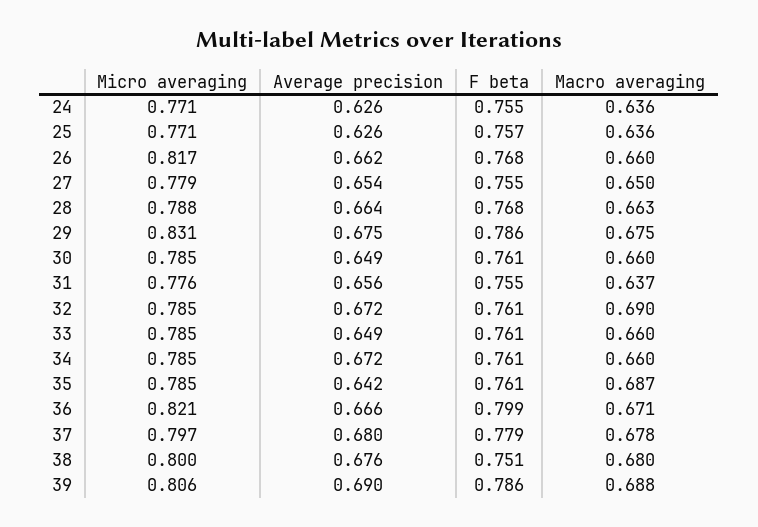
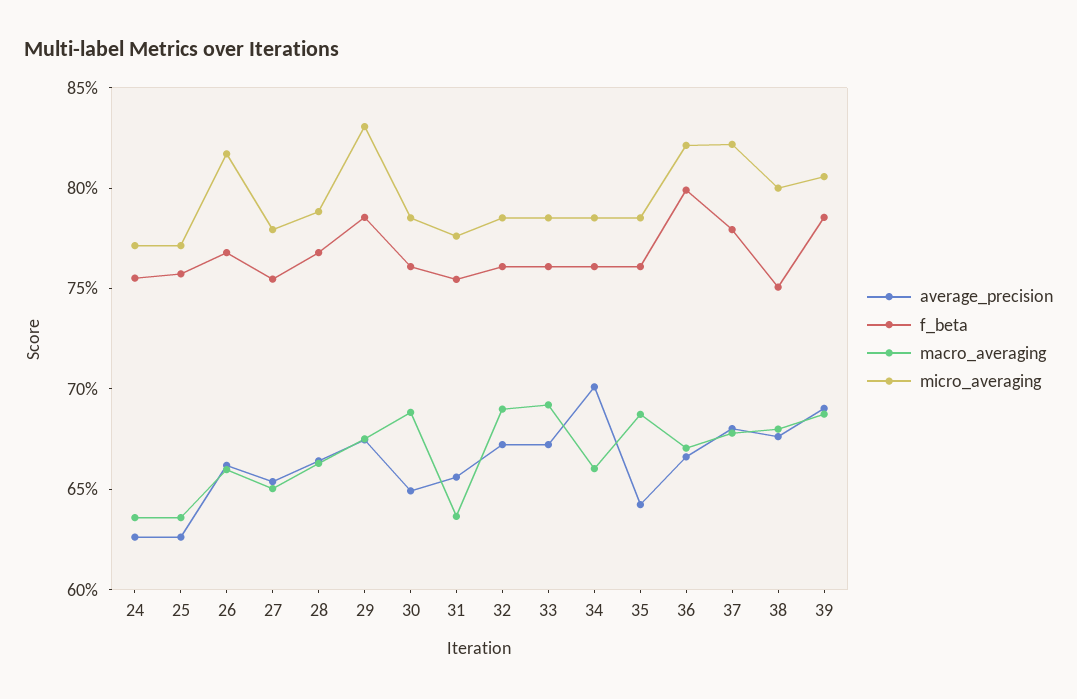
  {
    "Micro averaging": {
      "24": 0.771,
      "25": 0.771,
      "26": 0.817,
      "27": 0.779,
      "28": 0.788,
      "29": 0.831,
      "30": 0.785,
      "31": 0.776,
      "32": 0.785,
      "33": 0.785,
      "34": 0.785,
      "35": 0.785,
      "36": 0.821,
-     "37": 0.797,
+     "37": 0.82,
      "38": 0.8,
      "39": 0.806
    },
    "Average precision": {
      "24": 0.626,
      "25": 0.626,
      "26": 0.662,
      "27": 0.654,
      "28": 0.664,
      "29": 0.675,
      "30": 0.649,
      "31": 0.656,
      "32": 0.672,
-     "33": 0.649,
+     "33": 0.67,
-     "34": 0.672,
+     "34": 0.7,
      "35": 0.642,
      "36": 0.666,
      "37": 0.68,
      "38": 0.676,
      "39": 0.69
    },
    "F beta": {
      "24": 0.755,
      "25": 0.757,
      "26": 0.768,
      "27": 0.755,
      "28": 0.768,
      "29": 0.786,
      "30": 0.761,
      "31": 0.755,
      "32": 0.761,
      "33": 0.761,
      "34": 0.761,
      "35": 0.761,
      "36": 0.799,
      "37": 0.779,
      "38": 0.751,
      "39": 0.786
    },
    "Macro averaging": {
      "24": 0.636,
      "25": 0.636,
      "26": 0.66,
      "27": 0.65,
      "28": 0.663,
      "29": 0.675,
-     "30": 0.66,
+     "30": 0.69,
      "31": 0.637,
      "32": 0.69,
-     "33": 0.66,
+     "33": 0.69,
      "34": 0.66,
      "35": 0.687,
      "36": 0.671,
      "37": 0.678,
      "38": 0.68,
      "39": 0.688
    }
  }

